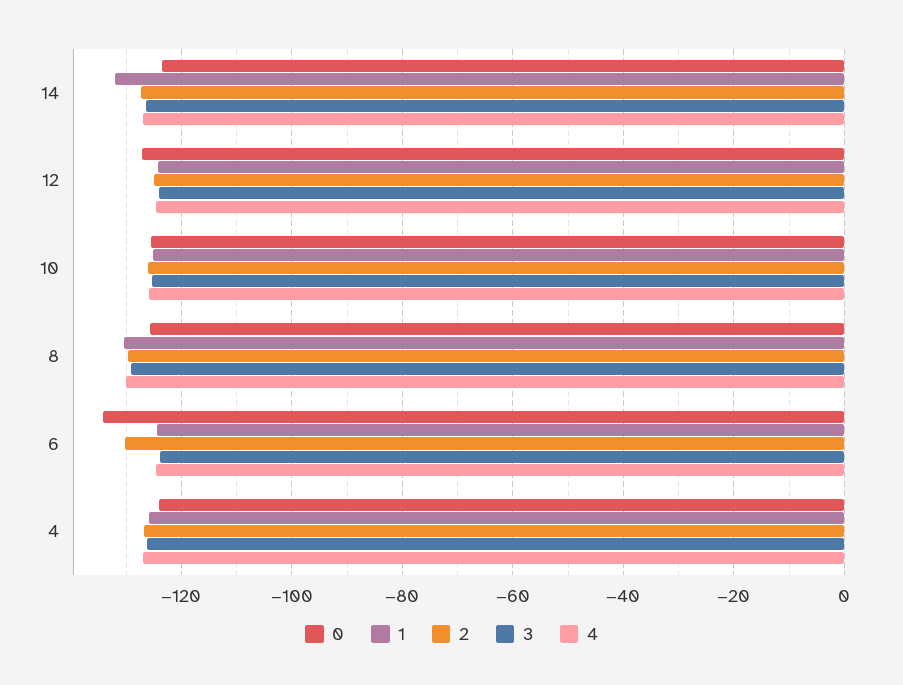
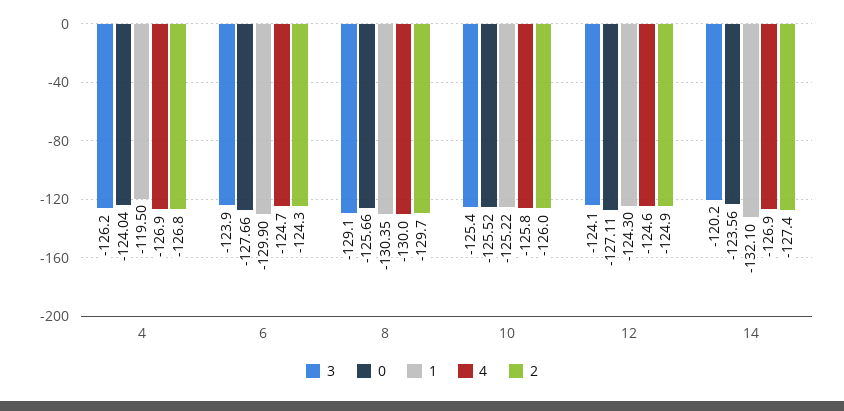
  {
    "0": {
      "14": -123.56,
      "12": -127.11,
      "10": -125.52,
      "8": -125.66,
-     "6": -134,
+     "6": -127.66,
      "4": -124.04
    },
    "1": {
      "14": -132.1,
      "12": -124.3,
      "10": -125.22,
      "8": -130.35,
-     "6": -124,
+     "6": -129.9,
-     "4": -126
+     "4": -119.5
    },
    "2": {
      "14": -127.4,
      "12": -124.9,
      "10": -126,
      "8": -129.7,
-     "6": -130,
+     "6": -124.3,
      "4": -126.8
    },
    "3": {
-     "14": -126,
+     "14": -120.2,
      "12": -124.1,
      "10": -125.4,
      "8": -129.1,
      "6": -123.9,
      "4": -126.2
    },
    "4": {
      "14": -126.9,
      "12": -124.6,
      "10": -125.8,
      "8": -130,
      "6": -124.7,
      "4": -126.9
    }
  }

